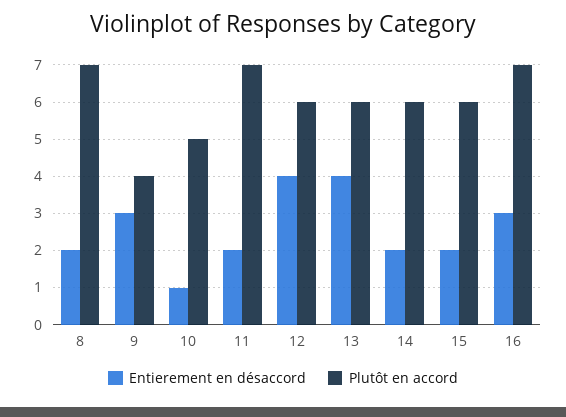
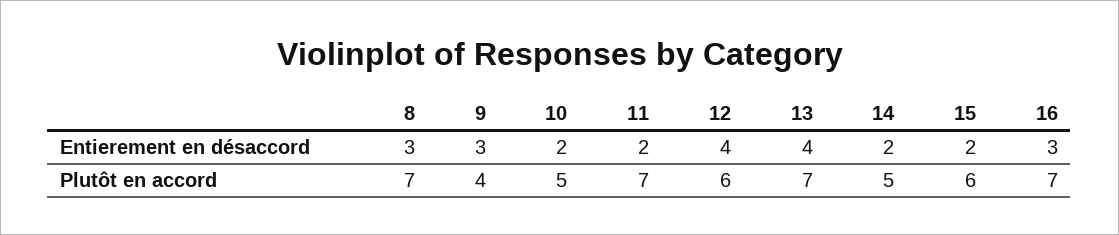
  {
    "Entierement en désaccord": {
-     "8": 2,
+     "8": 3,
      "9": 3,
-     "10": 1,
+     "10": 2,
      "11": 2,
      "12": 4,
      "13": 4,
      "14": 2,
      "15": 2,
      "16": 3
    },
    "Plutôt en accord": {
      "8": 7,
      "9": 4,
      "10": 5,
      "11": 7,
      "12": 6,
-     "13": 6,
+     "13": 7,
-     "14": 6,
+     "14": 5,
      "15": 6,
      "16": 7
    }
  }

